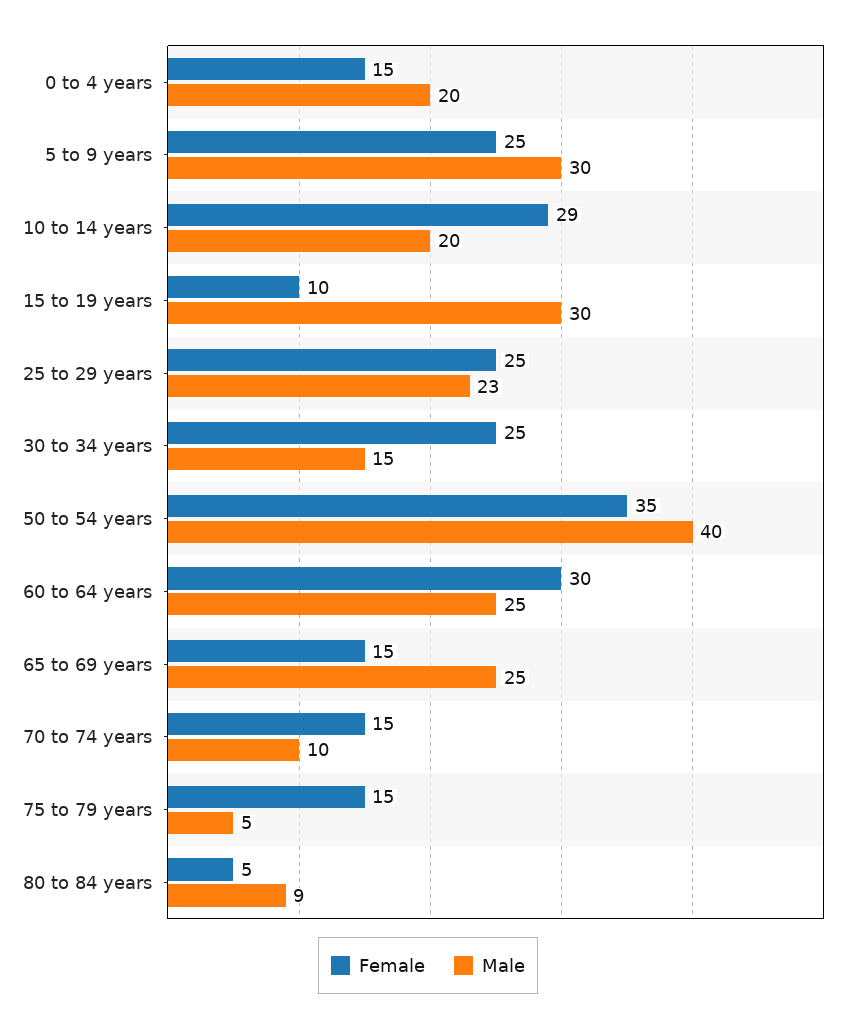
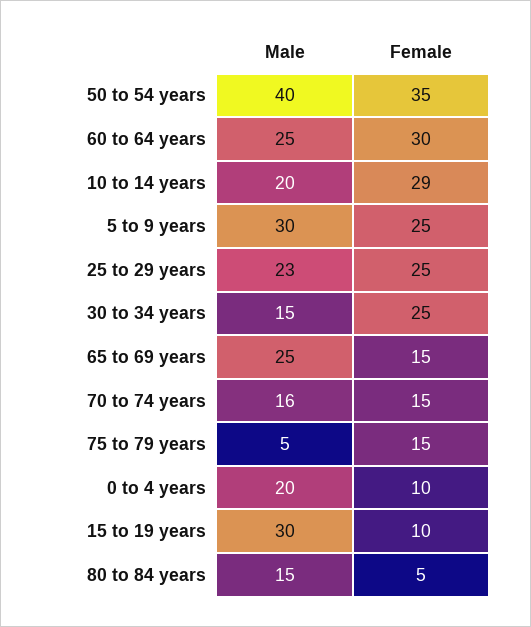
  {
    "Female": {
-     "0 to 4 years": 15,
+     "0 to 4 years": 10,
      "5 to 9 years": 25,
      "10 to 14 years": 29,
      "15 to 19 years": 10,
      "25 to 29 years": 25,
      "30 to 34 years": 25,
      "50 to 54 years": 35,
      "60 to 64 years": 30,
      "65 to 69 years": 15,
      "70 to 74 years": 15,
      "75 to 79 years": 15,
      "80 to 84 years": 5
    },
    "Male": {
      "0 to 4 years": 20,
      "5 to 9 years": 30,
      "10 to 14 years": 20,
      "15 to 19 years": 30,
      "25 to 29 years": 23,
      "30 to 34 years": 15,
      "50 to 54 years": 40,
      "60 to 64 years": 25,
      "65 to 69 years": 25,
-     "70 to 74 years": 10,
+     "70 to 74 years": 16,
      "75 to 79 years": 5,
-     "80 to 84 years": 9
+     "80 to 84 years": 15
    }
  }

